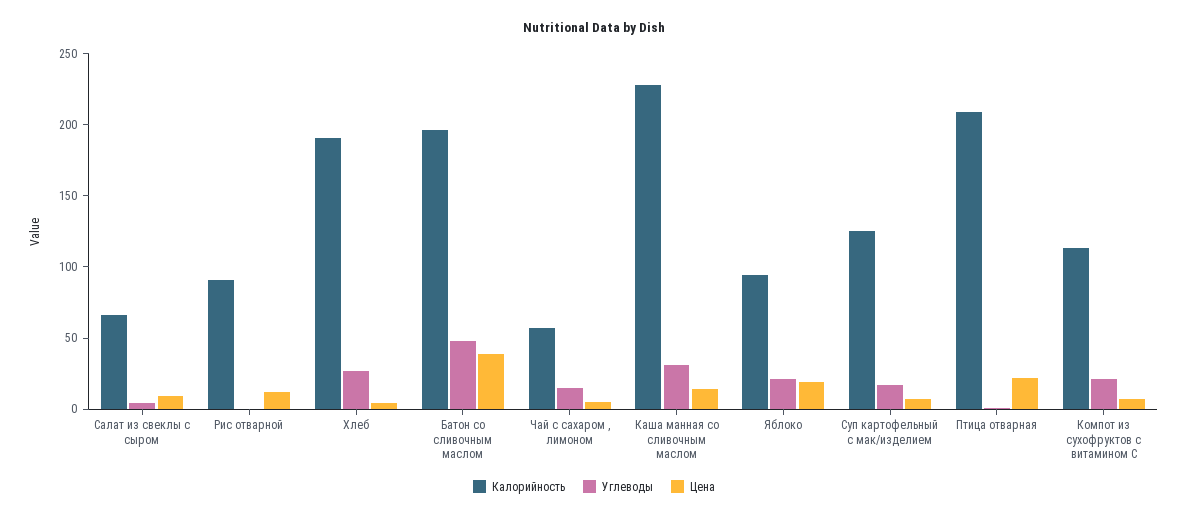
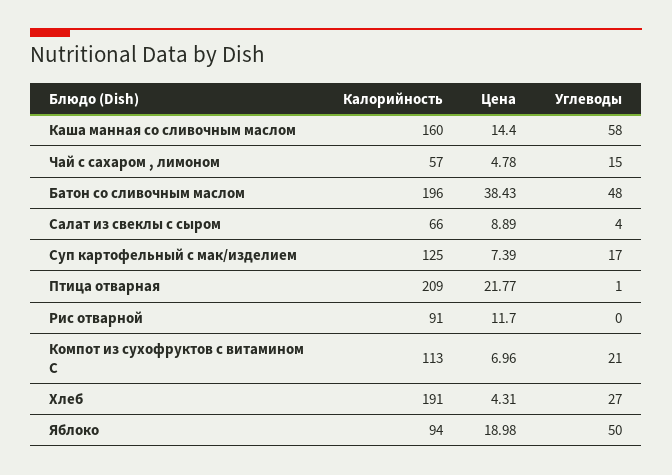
  {
    "Калорийность": {
      "Салат из свеклы с сыром": 66,
      "Рис отварной": 91,
      "Хлеб": 191,
      "Батон со сливочным маслом": 196,
      "Чай с сахаром , лимоном": 57,
-     "Каша манная со сливочным маслом": 230,
+     "Каша манная со сливочным маслом": 160,
      "Яблоко": 94,
      "Суп картофельный с мак/изделием": 125,
      "Птица отварная": 209,
      "Компот из сухофруктов с витамином С": 113
    },
    "Углеводы": {
      "Салат из свеклы с сыром": 4,
      "Рис отварной": 0,
      "Хлеб": 27,
      "Батон со сливочным маслом": 48,
      "Чай с сахаром , лимоном": 15,
-     "Каша манная со сливочным маслом": 30,
+     "Каша манная со сливочным маслом": 58,
-     "Яблоко": 20,
+     "Яблоко": 50,
      "Суп картофельный с мак/изделием": 17,
      "Птица отварная": 1,
      "Компот из сухофруктов с витамином С": 21
    },
    "Цена": {
      "Салат из свеклы с сыром": 8.89,
      "Рис отварной": 11.7,
      "Хлеб": 4.31,
      "Батон со сливочным маслом": 38.43,
      "Чай с сахаром , лимоном": 4.78,
      "Каша манная со сливочным маслом": 14.4,
      "Яблоко": 18.98,
      "Суп картофельный с мак/изделием": 7.39,
      "Птица отварная": 21.77,
      "Компот из сухофруктов с витамином С": 6.96
    }
  }

